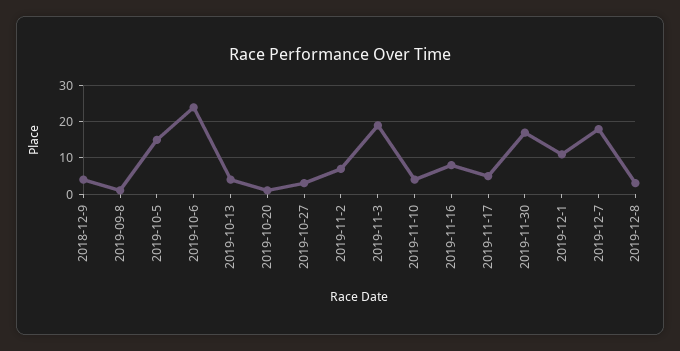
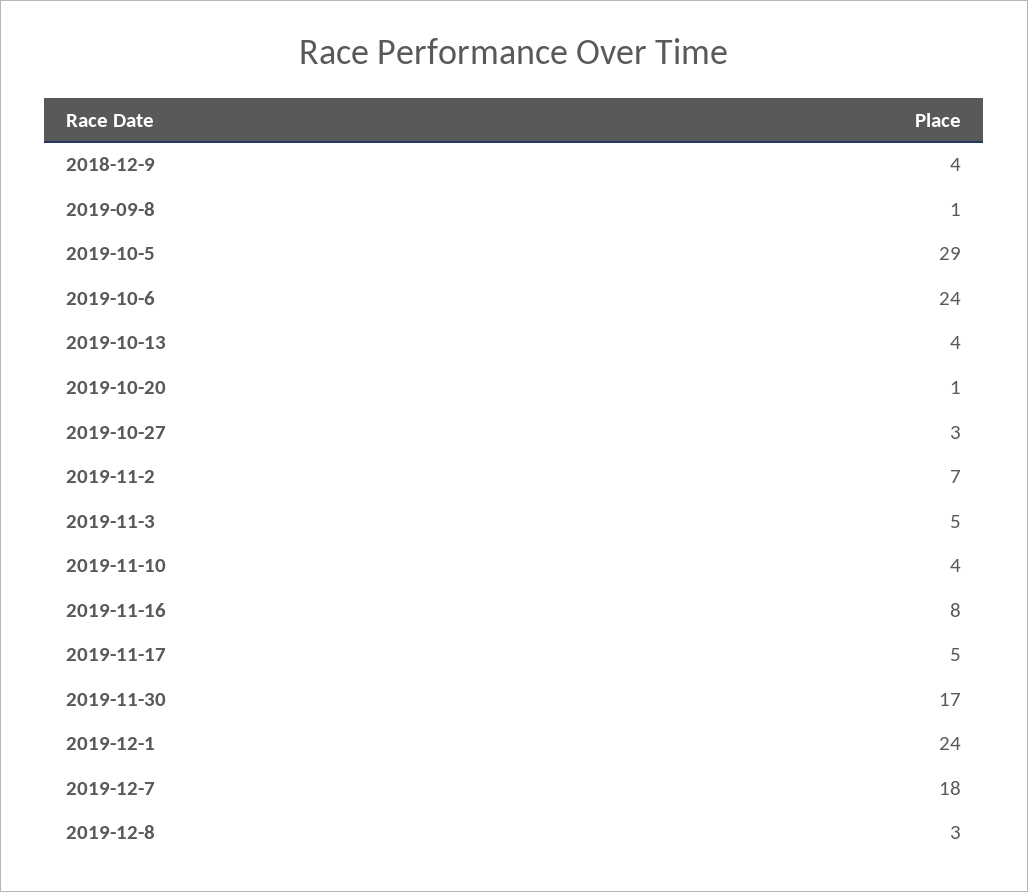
  {
    "2018-12-9": 4,
    "2019-09-8": 1,
-   "2019-10-5": 15,
+   "2019-10-5": 29,
    "2019-10-6": 24,
    "2019-10-13": 4,
    "2019-10-20": 1,
    "2019-10-27": 3,
    "2019-11-2": 7,
-   "2019-11-3": 20,
+   "2019-11-3": 5,
    "2019-11-10": 4,
    "2019-11-16": 8,
    "2019-11-17": 5,
    "2019-11-30": 17,
-   "2019-12-1": 10,
+   "2019-12-1": 24,
    "2019-12-7": 18,
    "2019-12-8": 3
  }

